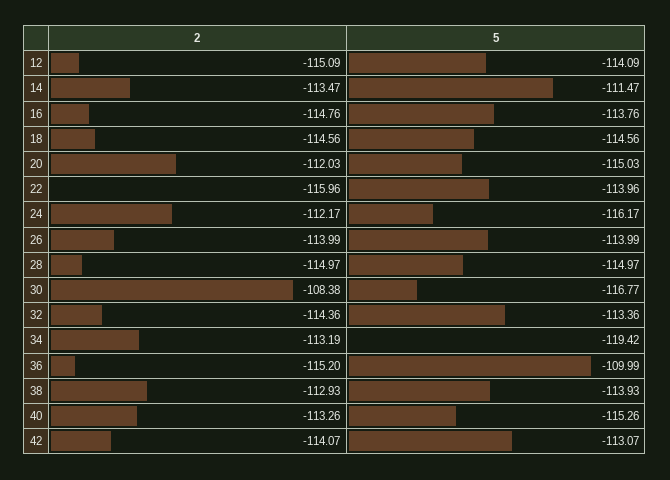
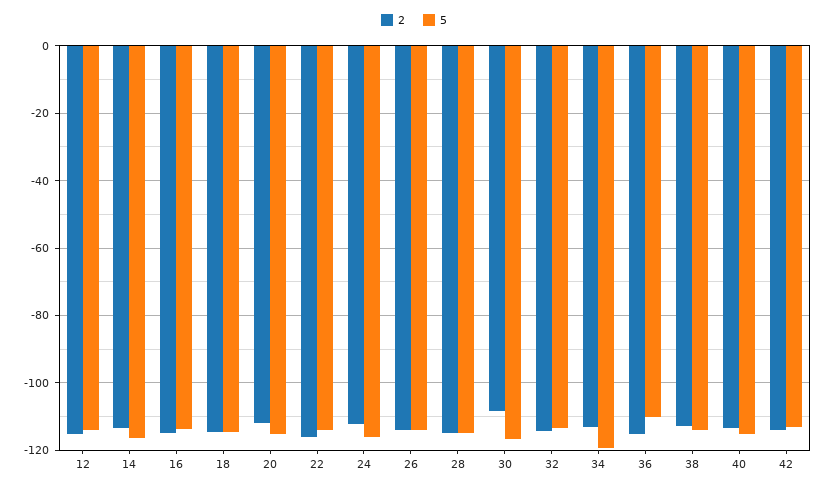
  {
    "2": {
      "12": -115.09,
      "14": -113.47,
      "16": -114.76,
      "18": -114.56,
      "20": -112.03,
      "22": -115.96,
      "24": -112.17,
      "26": -113.99,
      "28": -114.97,
      "30": -108.38,
      "32": -114.36,
      "34": -113.19,
      "36": -115.2,
      "38": -112.93,
      "40": -113.26,
      "42": -114.07
    },
    "5": {
      "12": -114.09,
-     "14": -111.47,
+     "14": -116,
      "16": -113.76,
      "18": -114.56,
      "20": -115.03,
      "22": -113.96,
      "24": -116.17,
      "26": -113.99,
      "28": -114.97,
      "30": -116.77,
      "32": -113.36,
      "34": -119.42,
      "36": -109.99,
      "38": -113.93,
      "40": -115.26,
      "42": -113.07
    }
  }

